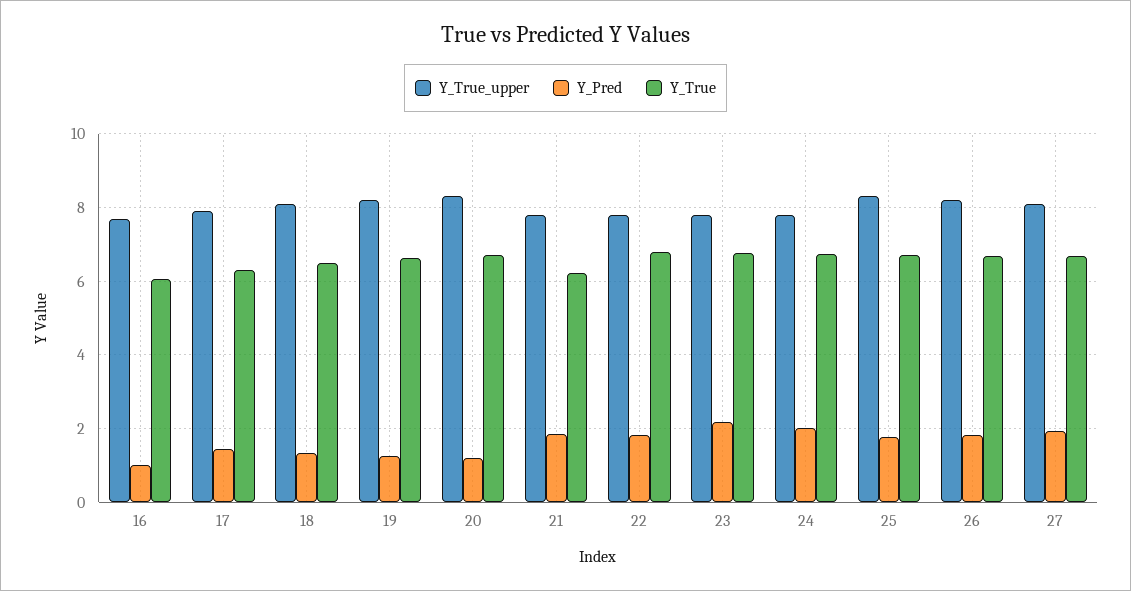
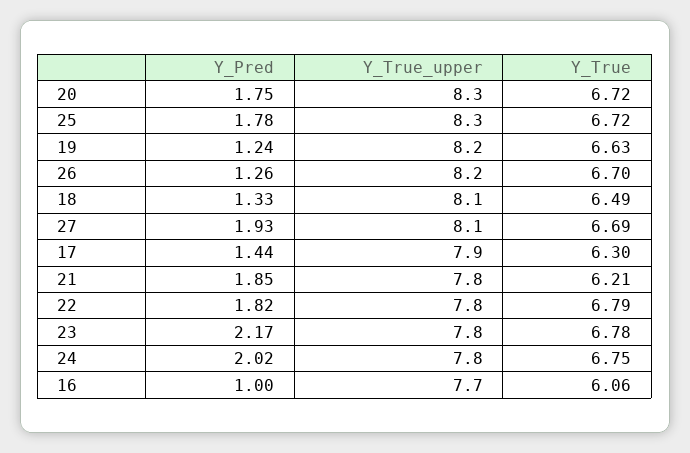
  {
    "Y_True_upper": {
      "16": 7.7,
      "17": 7.9,
      "18": 8.1,
      "19": 8.2,
      "20": 8.3,
      "21": 7.8,
      "22": 7.8,
      "23": 7.8,
      "24": 7.8,
      "25": 8.3,
      "26": 8.2,
      "27": 8.1
    },
    "Y_Pred": {
      "16": 1,
      "17": 1.44,
      "18": 1.33,
      "19": 1.24,
-     "20": 1.2,
+     "20": 1.75,
      "21": 1.85,
      "22": 1.82,
      "23": 2.17,
      "24": 2.02,
      "25": 1.78,
-     "26": 1.8,
+     "26": 1.26,
      "27": 1.93
    },
    "Y_True": {
      "16": 6.06,
      "17": 6.3,
      "18": 6.49,
      "19": 6.63,
      "20": 6.72,
      "21": 6.21,
      "22": 6.79,
      "23": 6.78,
      "24": 6.75,
      "25": 6.72,
      "26": 6.7,
      "27": 6.69
    }
  }

